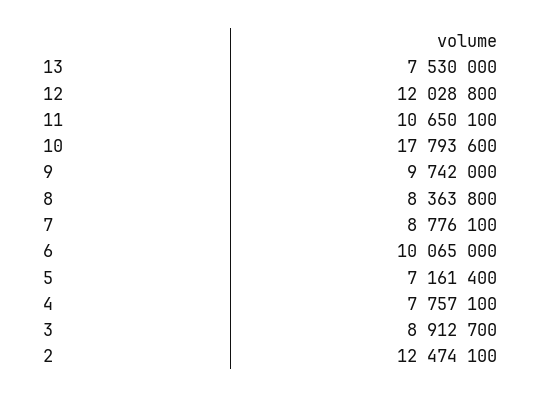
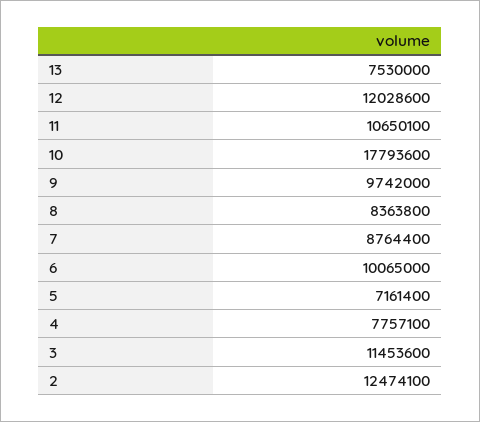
  {
    "13": 7530000,
-   "12": 12028800,
+   "12": 12028600,
    "11": 10650100,
    "10": 17793600,
    "9": 9742000,
    "8": 8363800,
-   "7": 8776100,
+   "7": 8764400,
    "6": 10065000,
    "5": 7161400,
    "4": 7757100,
-   "3": 8912700,
+   "3": 11453600,
    "2": 12474100
  }

